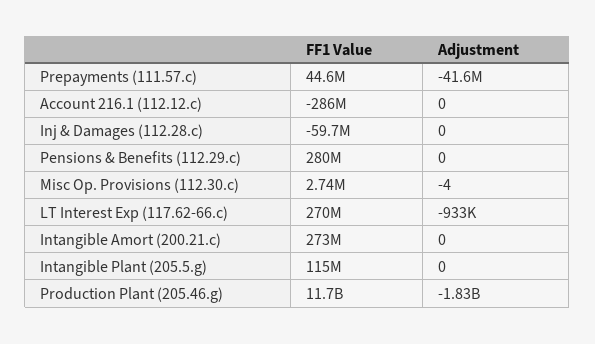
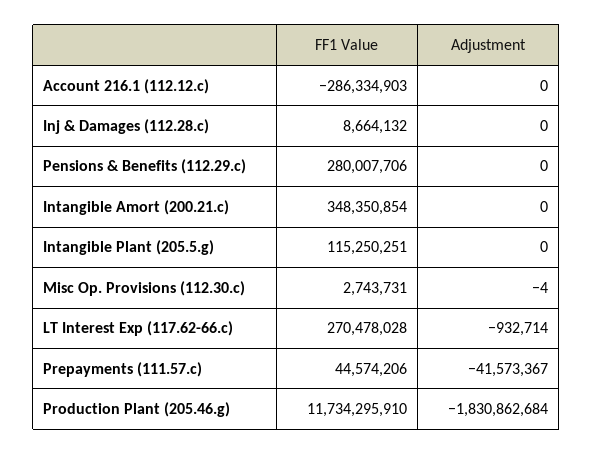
  {
    "FF1 Value": {
      "Prepayments (111.57.c)": 44574206,
      "Account 216.1 (112.12.c)": -286334903,
-     "Inj & Damages (112.28.c)": -59700000,
+     "Inj & Damages (112.28.c)": 8664132,
      "Pensions & Benefits (112.29.c)": 280007706,
      "Misc Op. Provisions (112.30.c)": 2743731,
      "LT Interest Exp (117.62-66.c)": 270478028,
-     "Intangible Amort (200.21.c)": 273000000,
+     "Intangible Amort (200.21.c)": 348350854,
      "Intangible Plant (205.5.g)": 115250251,
      "Production Plant (205.46.g)": 11734295910
    },
    "Adjustment": {
      "Prepayments (111.57.c)": -41573367,
      "Account 216.1 (112.12.c)": 0,
      "Inj & Damages (112.28.c)": 0,
      "Pensions & Benefits (112.29.c)": 0,
      "Misc Op. Provisions (112.30.c)": -4,
      "LT Interest Exp (117.62-66.c)": -932714,
      "Intangible Amort (200.21.c)": 0,
      "Intangible Plant (205.5.g)": 0,
      "Production Plant (205.46.g)": -1830862684
    }
  }

